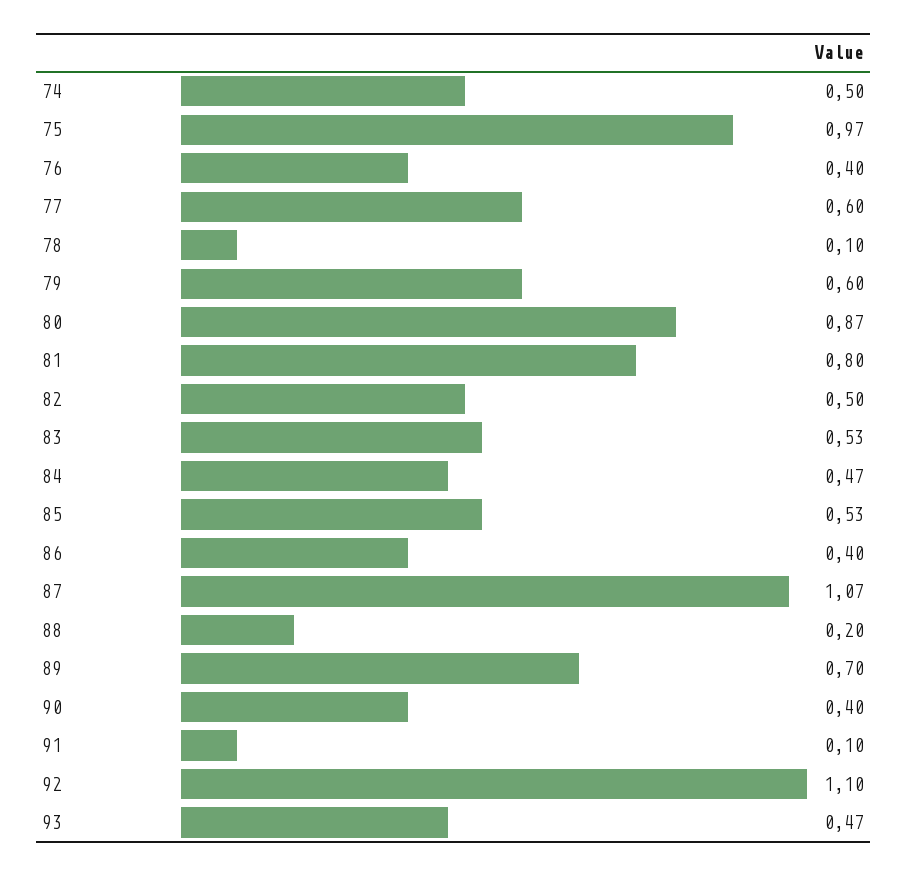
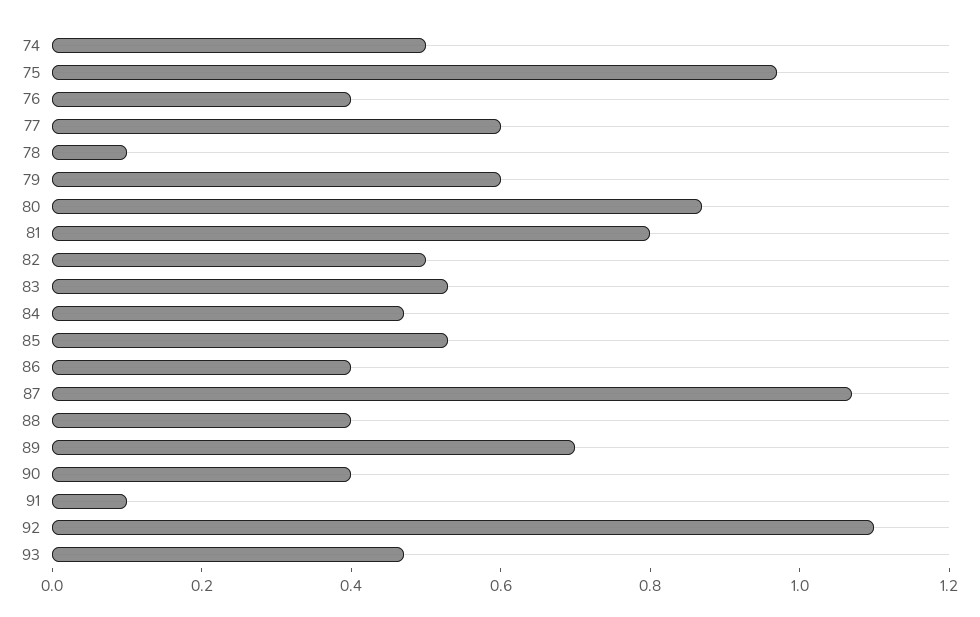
  {
    "74": 0.5,
    "75": 0.97,
    "76": 0.4,
    "77": 0.6,
    "78": 0.1,
    "79": 0.6,
    "80": 0.87,
    "81": 0.8,
    "82": 0.5,
    "83": 0.53,
    "84": 0.47,
    "85": 0.53,
    "86": 0.4,
    "87": 1.07,
-   "88": 0.2,
+   "88": 0.4,
    "89": 0.7,
    "90": 0.4,
    "91": 0.1,
    "92": 1.1,
    "93": 0.47
  }

